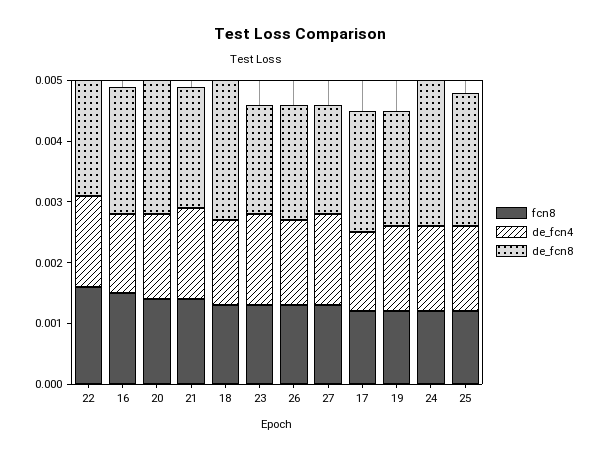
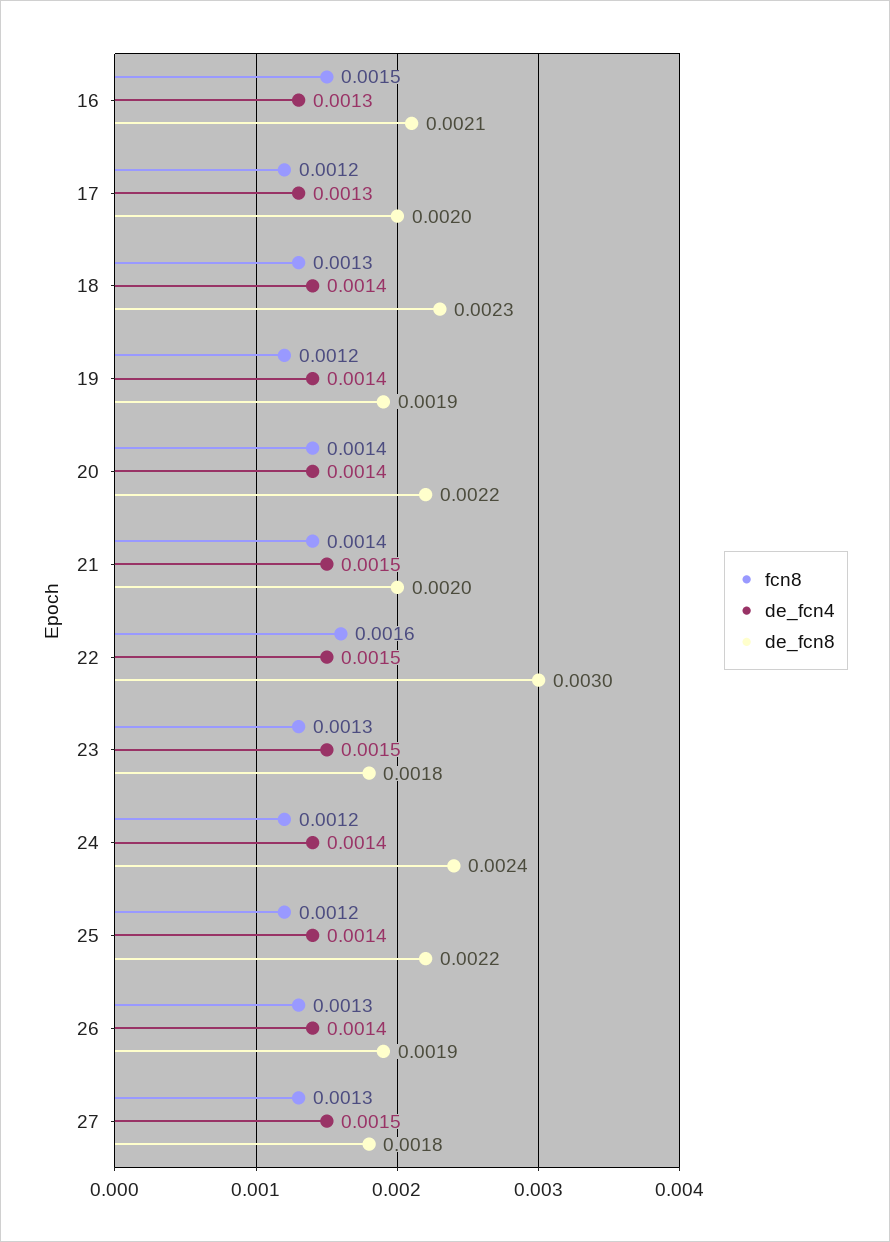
  {
    "fcn8": {
      "22": 0.0016,
      "16": 0.0015,
      "20": 0.0014,
      "21": 0.0014,
      "18": 0.0013,
      "23": 0.0013,
      "26": 0.0013,
      "27": 0.0013,
      "17": 0.0012,
      "19": 0.0012,
      "24": 0.0012,
      "25": 0.0012
    },
    "de_fcn4": {
      "22": 0.0015,
      "16": 0.0013,
      "20": 0.0014,
      "21": 0.0015,
      "18": 0.0014,
      "23": 0.0015,
      "26": 0.0014,
      "27": 0.0015,
      "17": 0.0013,
      "19": 0.0014,
      "24": 0.0014,
      "25": 0.0014
    },
    "de_fcn8": {
-     "22": 0.002,
+     "22": 0.003,
      "16": 0.0021,
      "20": 0.0022,
      "21": 0.002,
      "18": 0.0023,
      "23": 0.0018,
      "26": 0.0019,
      "27": 0.0018,
      "17": 0.002,
      "19": 0.0019,
      "24": 0.0024,
      "25": 0.0022
    }
  }

